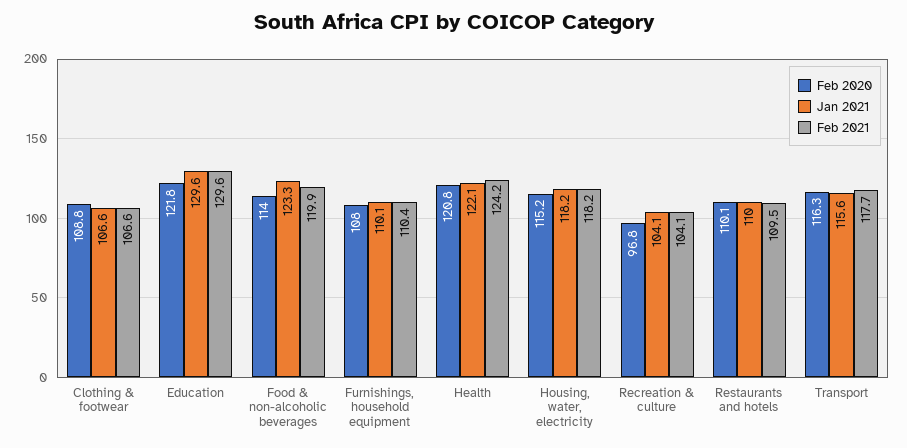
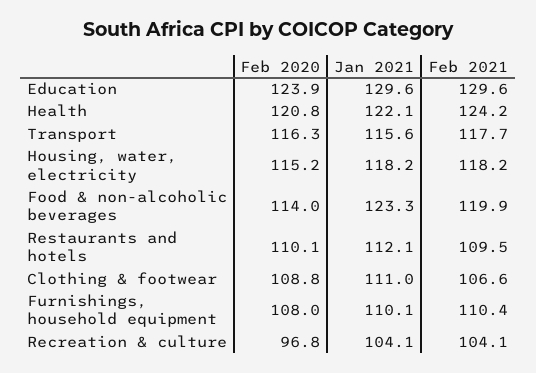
  {
    "Feb 2020": {
      "Clothing & footwear": 108.8,
-     "Education": 121.8,
+     "Education": 123.9,
      "Food & non-alcoholic beverages": 114,
      "Furnishings, household equipment": 108,
      "Health": 120.8,
      "Housing, water, electricity": 115.2,
      "Recreation & culture": 96.8,
      "Restaurants and hotels": 110.1,
      "Transport": 116.3
    },
    "Jan 2021": {
-     "Clothing & footwear": 106.6,
+     "Clothing & footwear": 111,
      "Education": 129.6,
      "Food & non-alcoholic beverages": 123.3,
      "Furnishings, household equipment": 110.1,
      "Health": 122.1,
      "Housing, water, electricity": 118.2,
      "Recreation & culture": 104.1,
-     "Restaurants and hotels": 110,
+     "Restaurants and hotels": 112.1,
      "Transport": 115.6
    },
    "Feb 2021": {
      "Clothing & footwear": 106.6,
      "Education": 129.6,
      "Food & non-alcoholic beverages": 119.9,
      "Furnishings, household equipment": 110.4,
      "Health": 124.2,
      "Housing, water, electricity": 118.2,
      "Recreation & culture": 104.1,
      "Restaurants and hotels": 109.5,
      "Transport": 117.7
    }
  }

